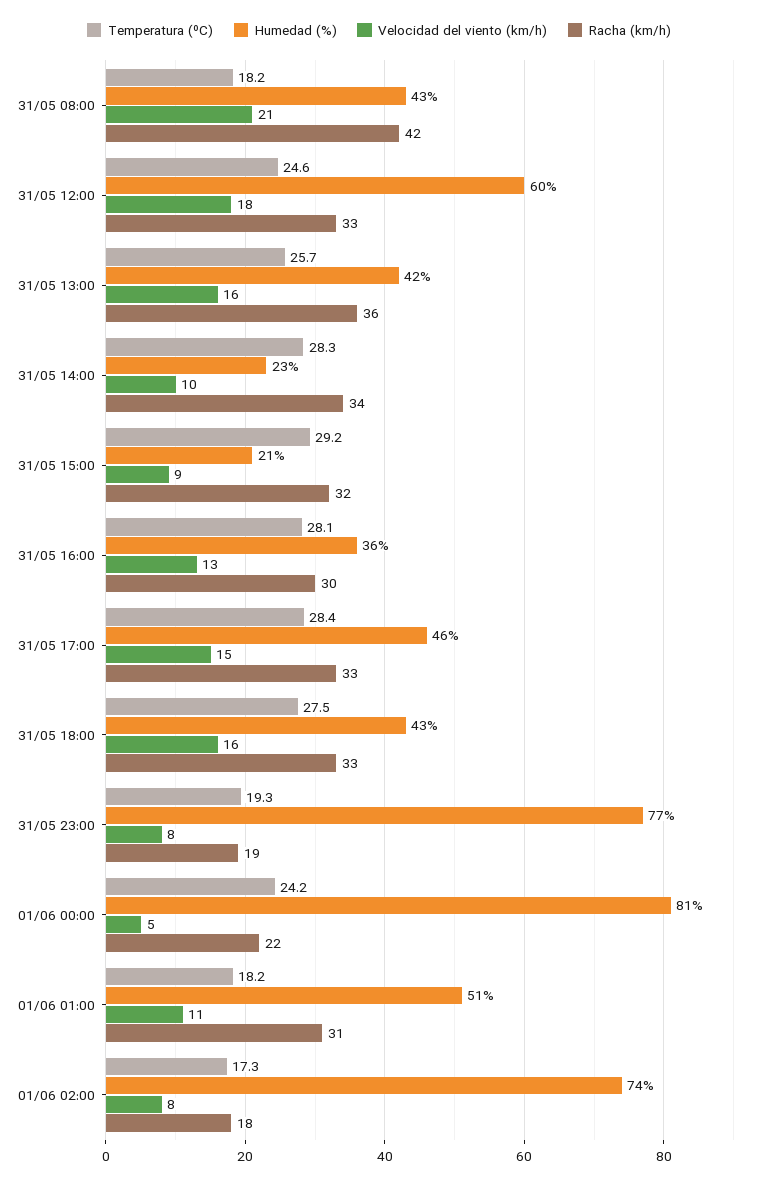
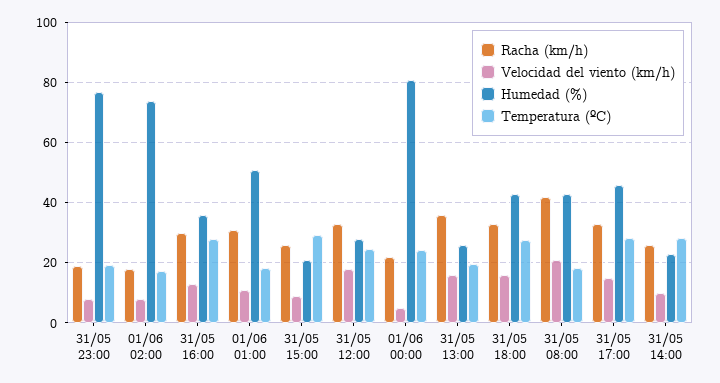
  {
    "Temperatura (ºC)": {
      "31/05 08:00": 18.2,
      "31/05 12:00": 24.6,
-     "31/05 13:00": 25.7,
+     "31/05 13:00": 20,
      "31/05 14:00": 28.3,
      "31/05 15:00": 29.2,
      "31/05 16:00": 28.1,
      "31/05 17:00": 28.4,
      "31/05 18:00": 27.5,
      "31/05 23:00": 19.3,
      "01/06 00:00": 24.2,
      "01/06 01:00": 18.2,
      "01/06 02:00": 17.3
    },
    "Humedad (%)": {
      "31/05 08:00": 43,
-     "31/05 12:00": 60,
+     "31/05 12:00": 28,
-     "31/05 13:00": 42,
+     "31/05 13:00": 26,
      "31/05 14:00": 23,
      "31/05 15:00": 21,
      "31/05 16:00": 36,
      "31/05 17:00": 46,
      "31/05 18:00": 43,
      "31/05 23:00": 77,
      "01/06 00:00": 81,
      "01/06 01:00": 51,
      "01/06 02:00": 74
    },
    "Velocidad del viento (km/h)": {
      "31/05 08:00": 21,
      "31/05 12:00": 18,
      "31/05 13:00": 16,
      "31/05 14:00": 10,
      "31/05 15:00": 9,
      "31/05 16:00": 13,
      "31/05 17:00": 15,
      "31/05 18:00": 16,
      "31/05 23:00": 8,
      "01/06 00:00": 5,
      "01/06 01:00": 11,
      "01/06 02:00": 8
    },
    "Racha (km/h)": {
      "31/05 08:00": 42,
      "31/05 12:00": 33,
      "31/05 13:00": 36,
-     "31/05 14:00": 34,
+     "31/05 14:00": 26,
-     "31/05 15:00": 32,
+     "31/05 15:00": 26,
      "31/05 16:00": 30,
      "31/05 17:00": 33,
      "31/05 18:00": 33,
      "31/05 23:00": 19,
      "01/06 00:00": 22,
      "01/06 01:00": 31,
      "01/06 02:00": 18
    }
  }

